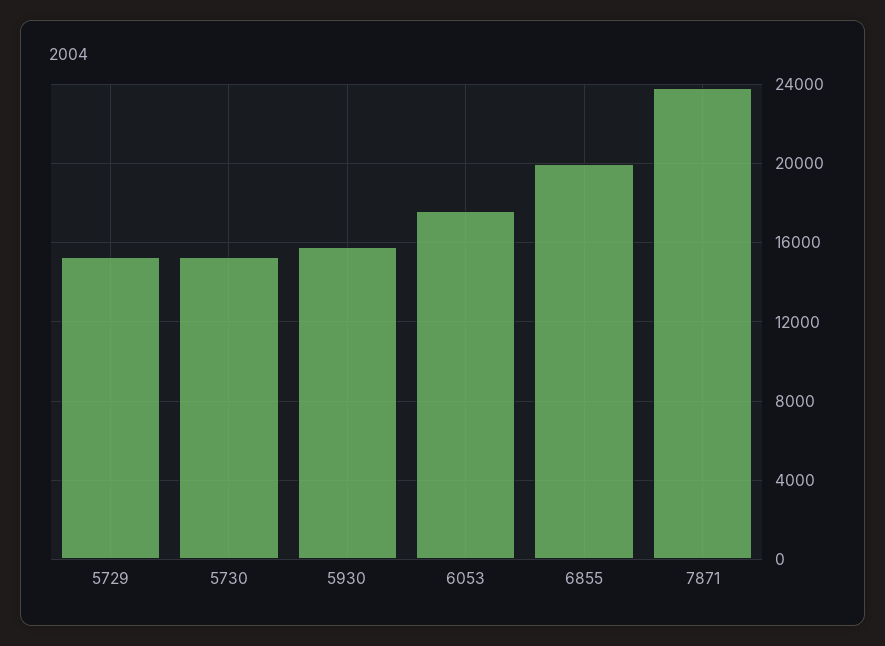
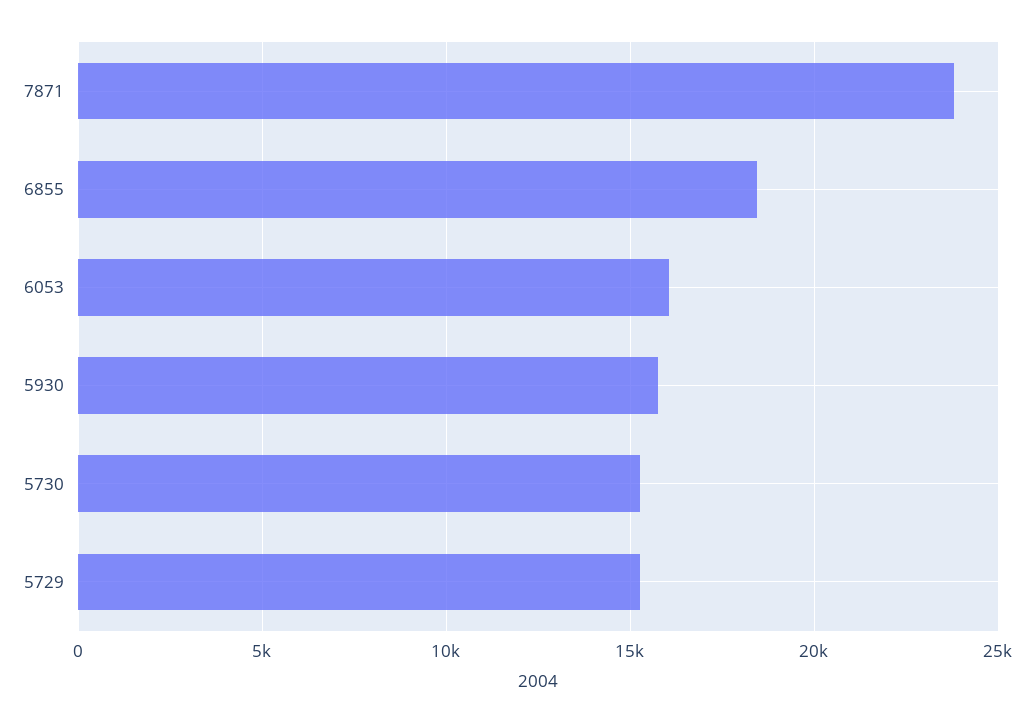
  {
    "5729": 15500,
    "5730": 15500,
    "5930": 16000,
-   "6053": 17500,
+   "6053": 16000,
-   "6855": 20000,
+   "6855": 18500,
    "7871": 24000
  }

